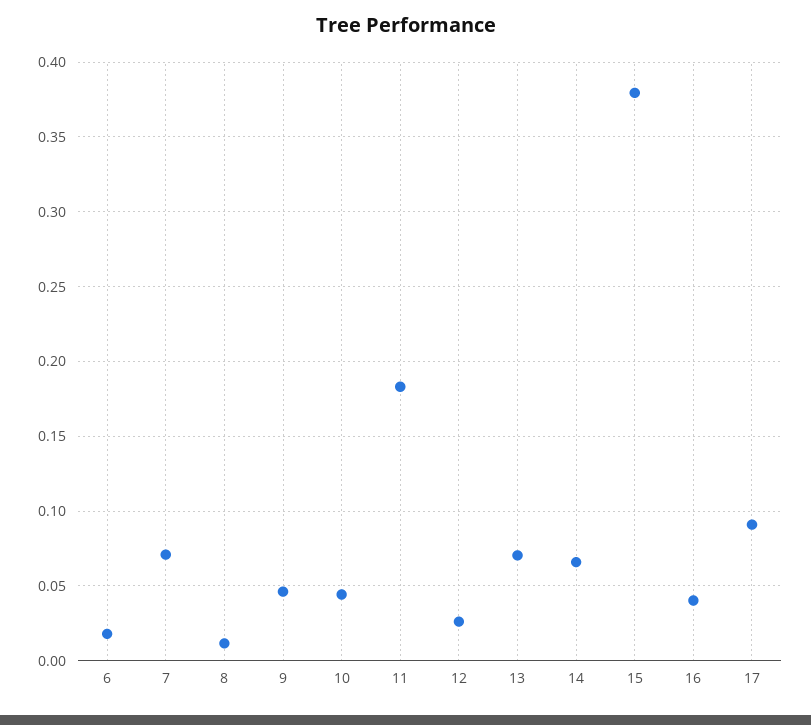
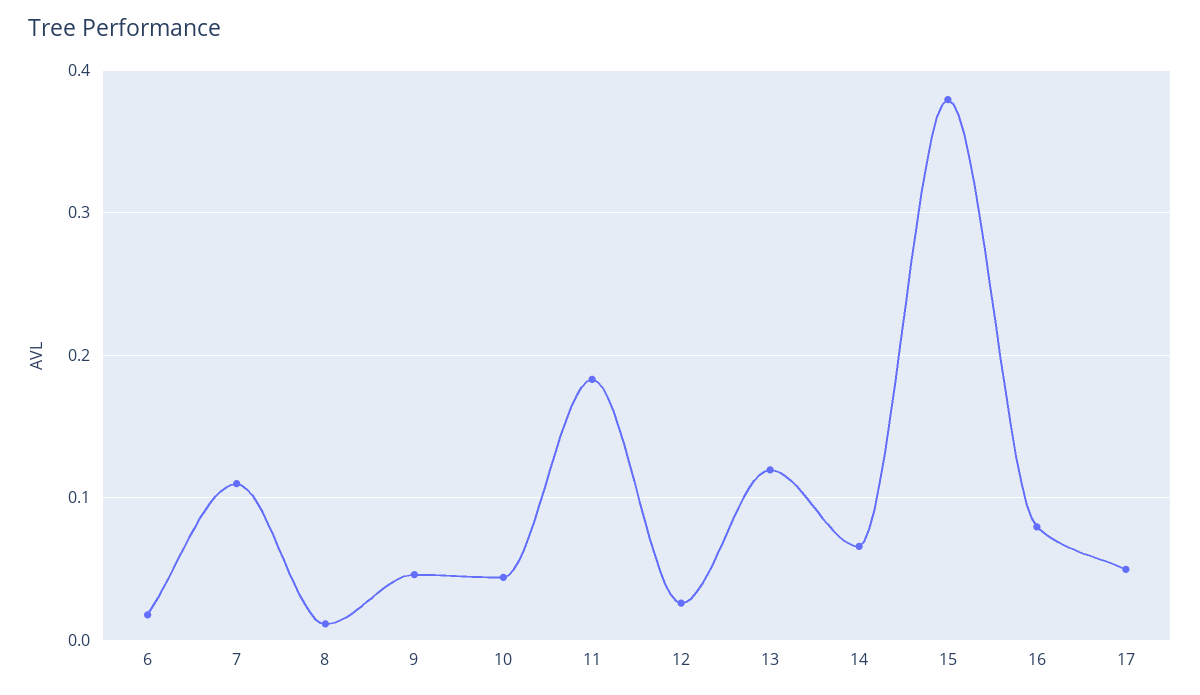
  {
    "6": 0.02,
-   "7": 0.07,
+   "7": 0.11,
    "8": 0.01,
    "9": 0.045,
    "10": 0.045,
    "11": 0.185,
    "12": 0.025,
-   "13": 0.07,
+   "13": 0.12,
    "14": 0.065,
    "15": 0.38,
-   "16": 0.04,
+   "16": 0.08,
-   "17": 0.09
+   "17": 0.05
  }

